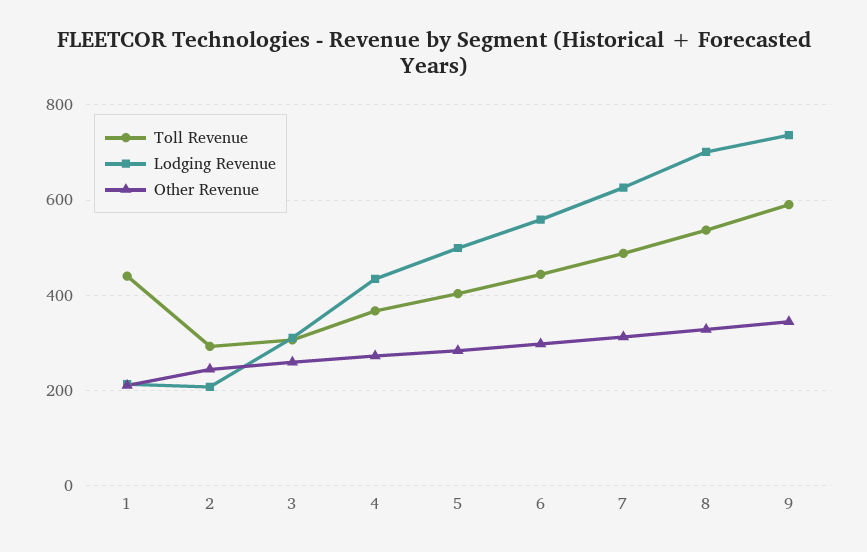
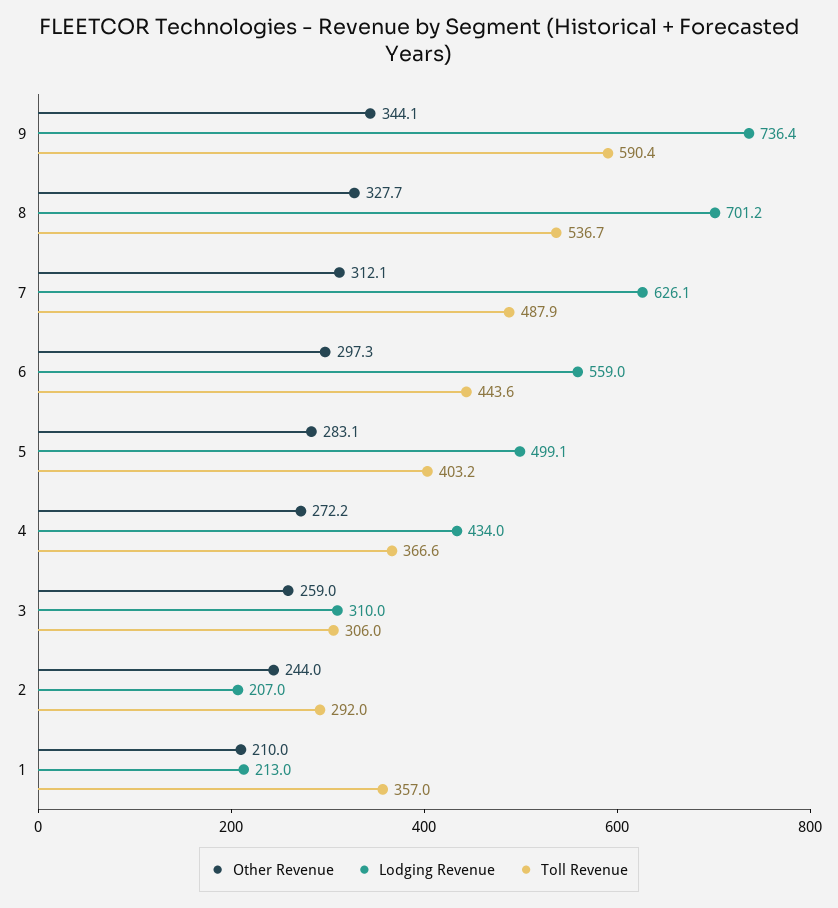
  {
    "Toll Revenue": {
-     "1": 440,
+     "1": 357,
      "2": 292,
      "3": 306,
      "4": 366.6,
      "5": 403.2,
      "6": 443.6,
      "7": 487.9,
      "8": 536.7,
      "9": 590.4
    },
    "Lodging Revenue": {
      "1": 213,
      "2": 207,
      "3": 310,
      "4": 434,
      "5": 499.1,
      "6": 559,
      "7": 626.1,
      "8": 701.2,
      "9": 736.4
    },
    "Other Revenue": {
      "1": 210,
      "2": 244,
      "3": 259,
      "4": 272.2,
      "5": 283.1,
      "6": 297.3,
      "7": 312.1,
      "8": 327.7,
      "9": 344.1
    }
  }

